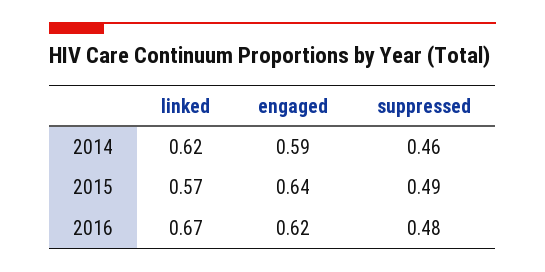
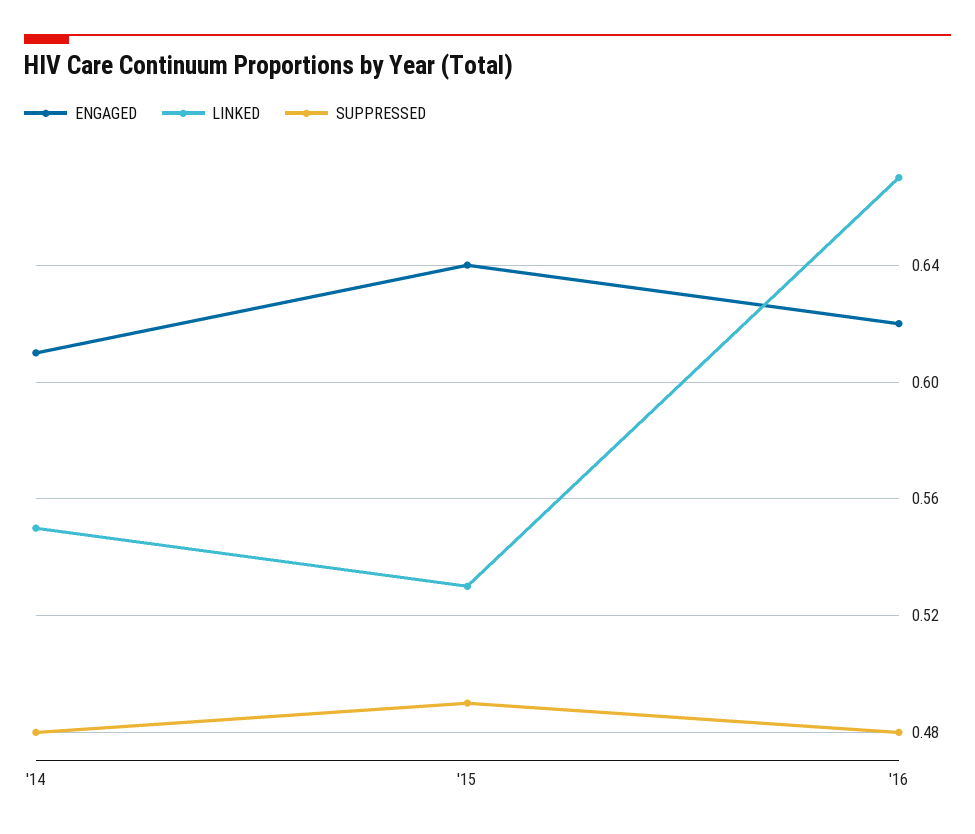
  {
    "linked": {
-     "2014": 0.62,
+     "2014": 0.55,
-     "2015": 0.57,
+     "2015": 0.53,
      "2016": 0.67
    },
    "engaged": {
-     "2014": 0.59,
+     "2014": 0.61,
      "2015": 0.64,
      "2016": 0.62
    },
    "suppressed": {
-     "2014": 0.46,
+     "2014": 0.48,
      "2015": 0.49,
      "2016": 0.48
    }
  }

